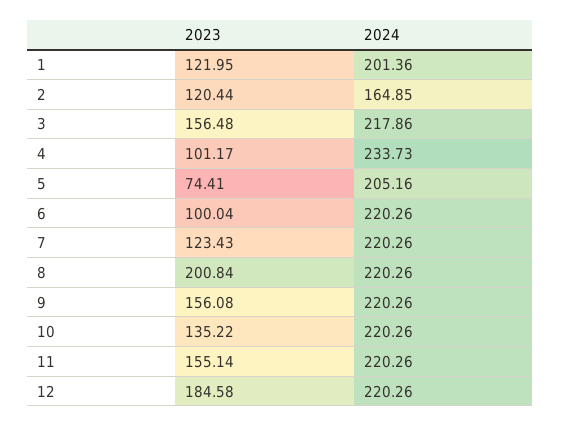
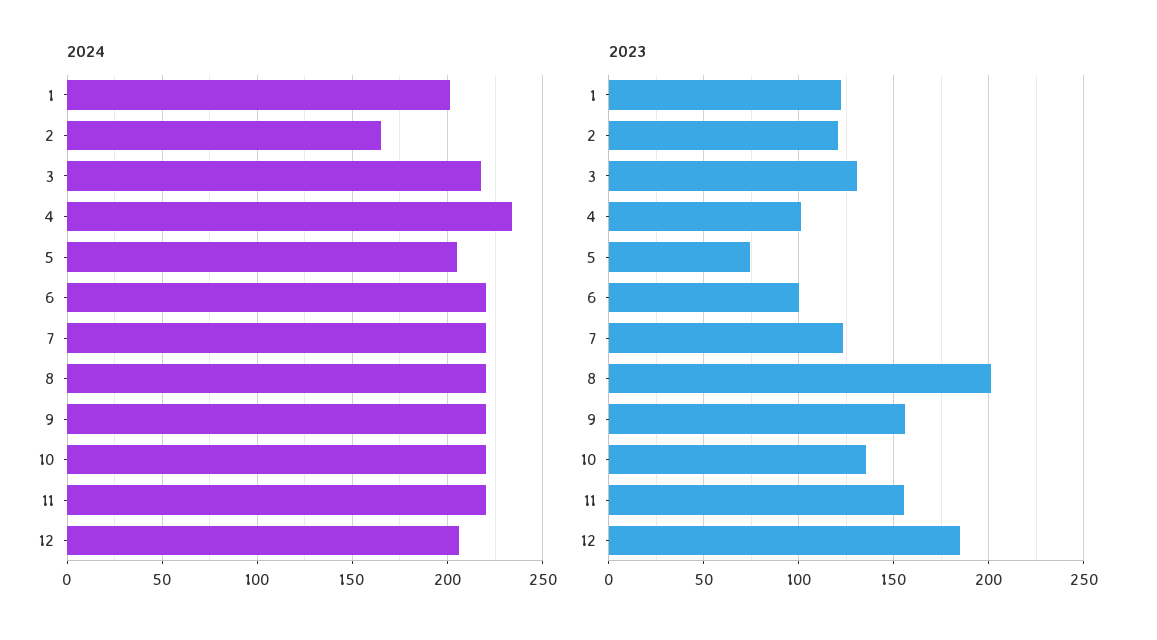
  {
    "2023": {
      "1": 121.95,
      "2": 120.44,
-     "3": 156.48,
+     "3": 130,
      "4": 101.17,
      "5": 74.41,
      "6": 100.04,
      "7": 123.43,
      "8": 200.84,
      "9": 156.08,
      "10": 135.22,
      "11": 155.14,
      "12": 184.58
    },
    "2024": {
      "1": 201.36,
      "2": 164.85,
      "3": 217.86,
      "4": 233.73,
      "5": 205.16,
      "6": 220.26,
      "7": 220.26,
      "8": 220.26,
      "9": 220.26,
      "10": 220.26,
      "11": 220.26,
-     "12": 220.26
+     "12": 205
    }
  }

